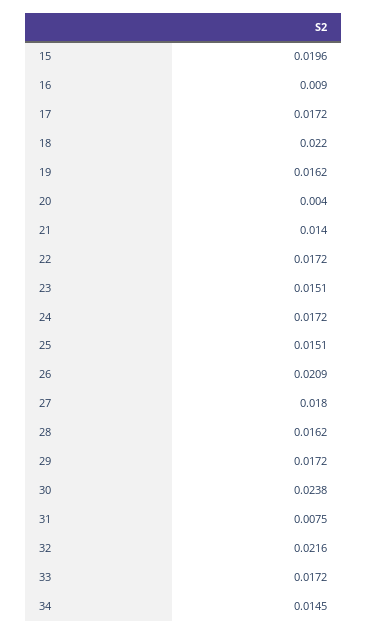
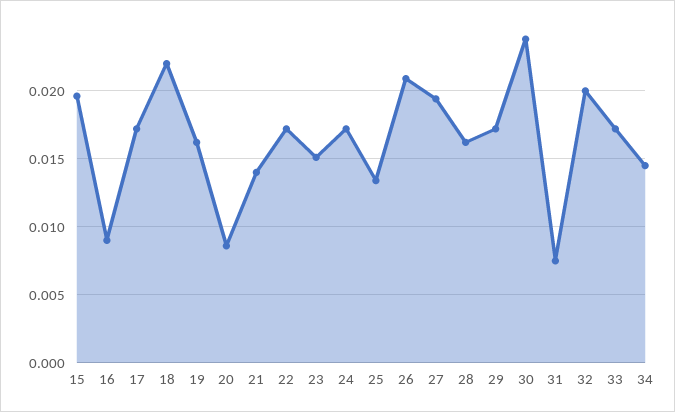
  {
    "15": 0.0196,
    "16": 0.009,
    "17": 0.0172,
    "18": 0.022,
    "19": 0.0162,
-   "20": 0.004,
+   "20": 0.0085,
    "21": 0.014,
    "22": 0.0172,
    "23": 0.0151,
    "24": 0.0172,
-   "25": 0.0151,
+   "25": 0.0135,
    "26": 0.0209,
-   "27": 0.018,
+   "27": 0.0195,
    "28": 0.0162,
    "29": 0.0172,
    "30": 0.0238,
    "31": 0.0075,
-   "32": 0.0216,
+   "32": 0.02,
    "33": 0.0172,
    "34": 0.0145
  }

